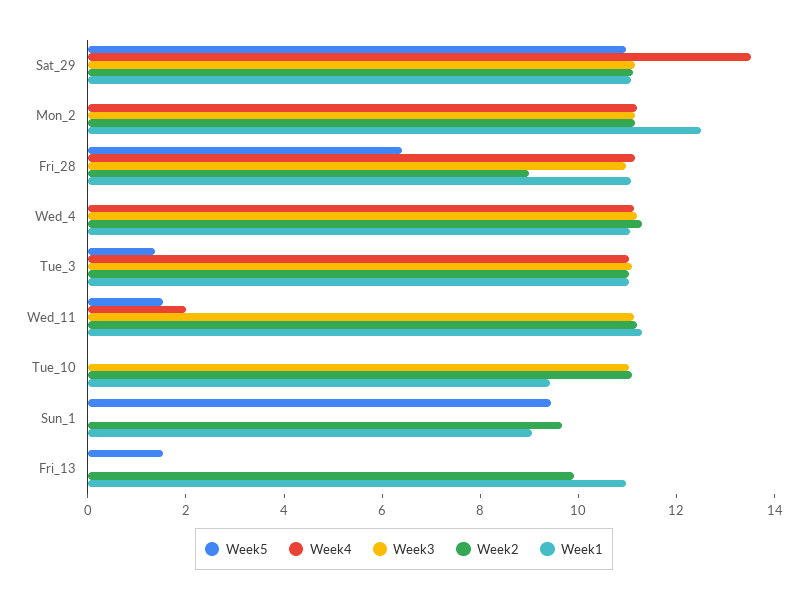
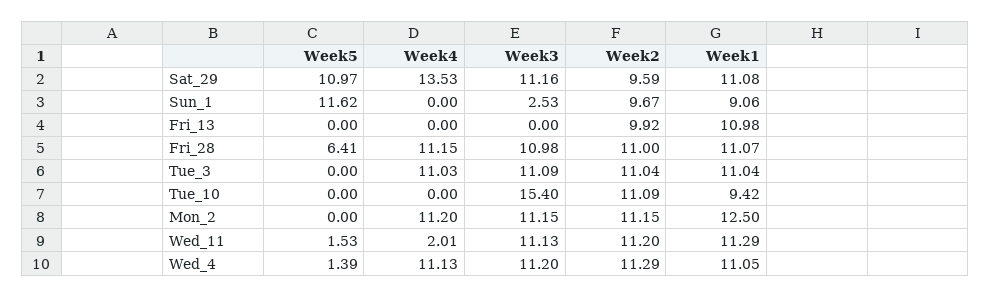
  {
    "Week5": {
      "Sat_29": 10.97,
      "Mon_2": 0,
      "Fri_28": 6.41,
-     "Wed_4": 0,
+     "Wed_4": 1.39,
-     "Tue_3": 1.5,
+     "Tue_3": 0,
      "Wed_11": 1.53,
      "Tue_10": 0,
-     "Sun_1": 9.5,
+     "Sun_1": 11.62,
-     "Fri_13": 1.5
+     "Fri_13": 0
    },
    "Week4": {
      "Sat_29": 13.53,
      "Mon_2": 11.2,
      "Fri_28": 11.15,
      "Wed_4": 11.13,
      "Tue_3": 11.03,
      "Wed_11": 2.01,
      "Tue_10": 0,
      "Sun_1": 0,
      "Fri_13": 0
    },
    "Week3": {
      "Sat_29": 11.16,
      "Mon_2": 11.15,
      "Fri_28": 10.98,
      "Wed_4": 11.2,
      "Tue_3": 11.09,
      "Wed_11": 11.13,
-     "Tue_10": 11,
+     "Tue_10": 15.4,
-     "Sun_1": 0,
+     "Sun_1": 2.53,
      "Fri_13": 0
    },
    "Week2": {
-     "Sat_29": 11,
+     "Sat_29": 9.59,
      "Mon_2": 11.15,
-     "Fri_28": 9,
+     "Fri_28": 11,
      "Wed_4": 11.29,
      "Tue_3": 11.04,
      "Wed_11": 11.2,
      "Tue_10": 11.09,
      "Sun_1": 9.67,
      "Fri_13": 9.92
    },
    "Week1": {
      "Sat_29": 11.08,
      "Mon_2": 12.5,
      "Fri_28": 11.07,
      "Wed_4": 11.05,
      "Tue_3": 11.04,
      "Wed_11": 11.29,
      "Tue_10": 9.42,
      "Sun_1": 9.06,
      "Fri_13": 10.98
    }
  }

